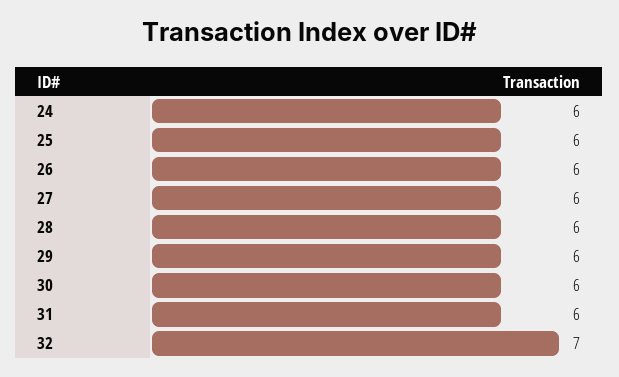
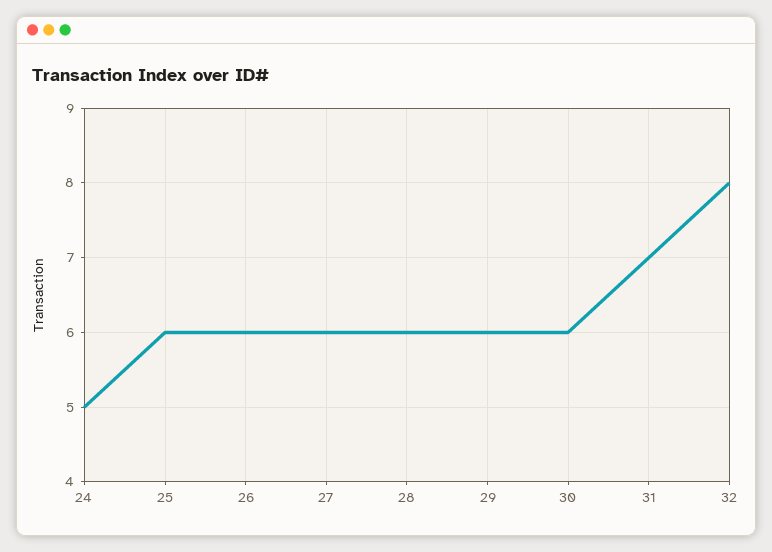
  {
-   "24": 6,
+   "24": 5,
    "25": 6,
    "26": 6,
    "27": 6,
    "28": 6,
    "29": 6,
    "30": 6,
-   "31": 6,
+   "31": 7,
-   "32": 7
+   "32": 8
  }

